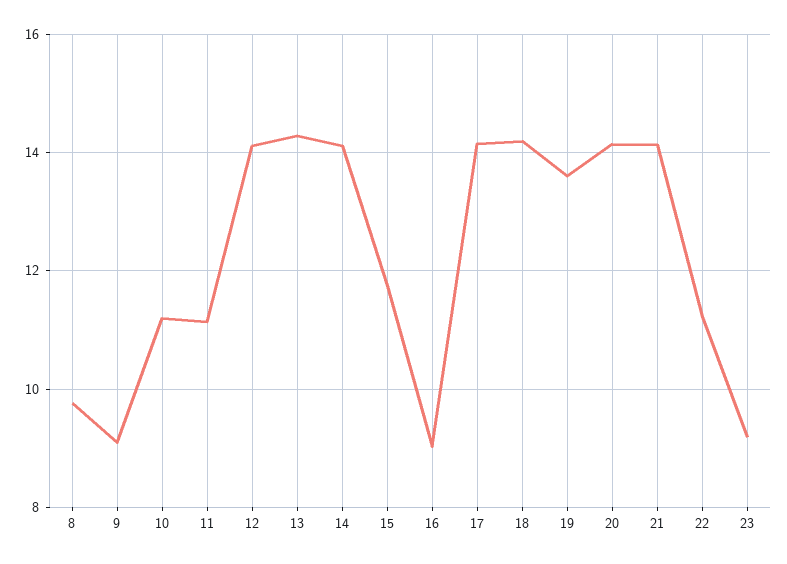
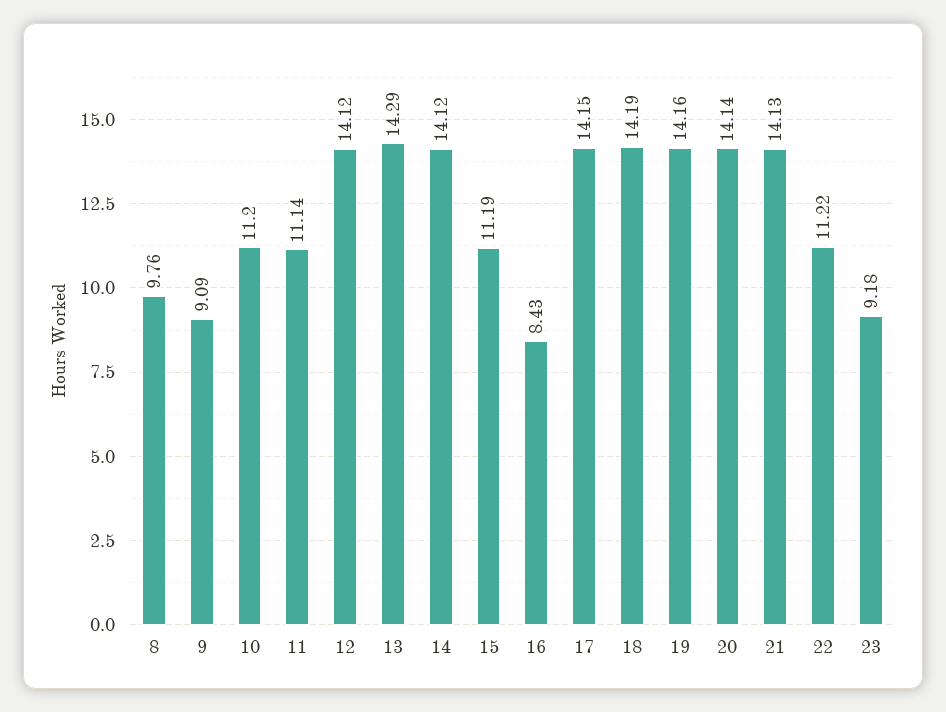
  {
    "8": 9.76,
    "9": 9.09,
    "10": 11.2,
    "11": 11.14,
    "12": 14.12,
    "13": 14.29,
    "14": 14.12,
-   "15": 11.8,
+   "15": 11.19,
-   "16": 9,
+   "16": 8.43,
    "17": 14.15,
    "18": 14.19,
-   "19": 13.6,
+   "19": 14.16,
    "20": 14.14,
    "21": 14.13,
    "22": 11.22,
    "23": 9.18
  }

